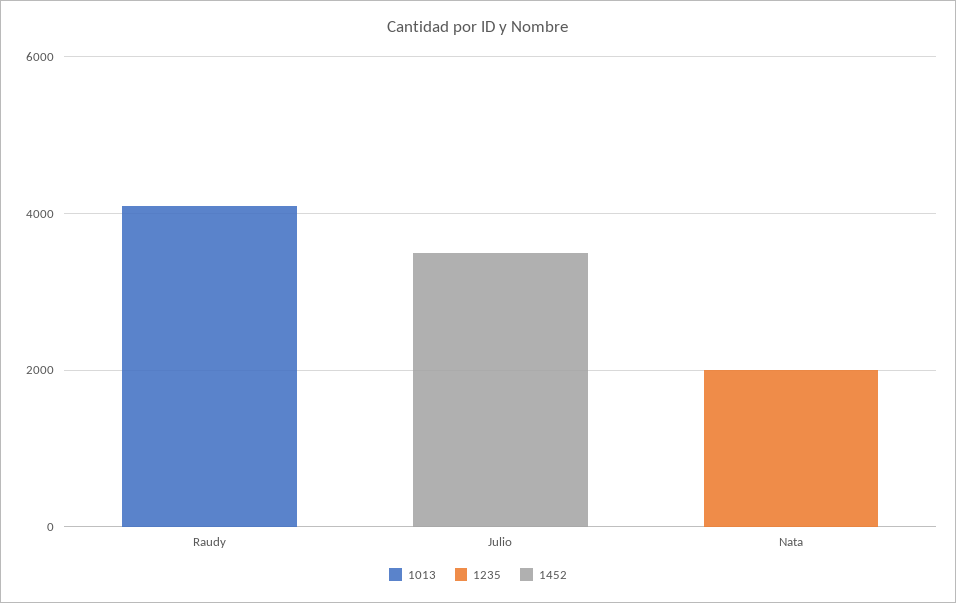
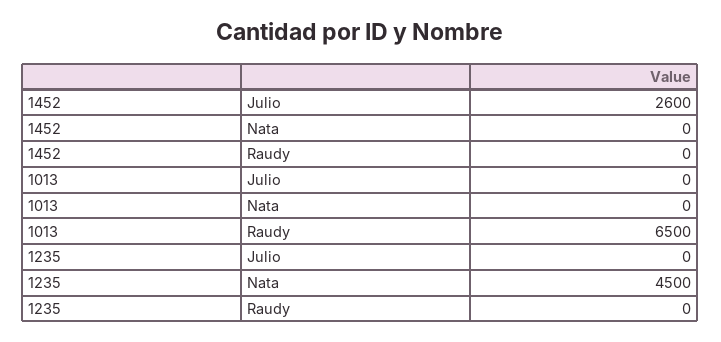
  {
    "1013": {
-     "Raudy": 4000,
+     "Raudy": 6500,
      "Julio": 0,
      "Nata": 0
    },
    "1235": {
      "Raudy": 0,
      "Julio": 0,
-     "Nata": 2000
+     "Nata": 4500
    },
    "1452": {
      "Raudy": 0,
-     "Julio": 3500,
+     "Julio": 2600,
      "Nata": 0
    }
  }

